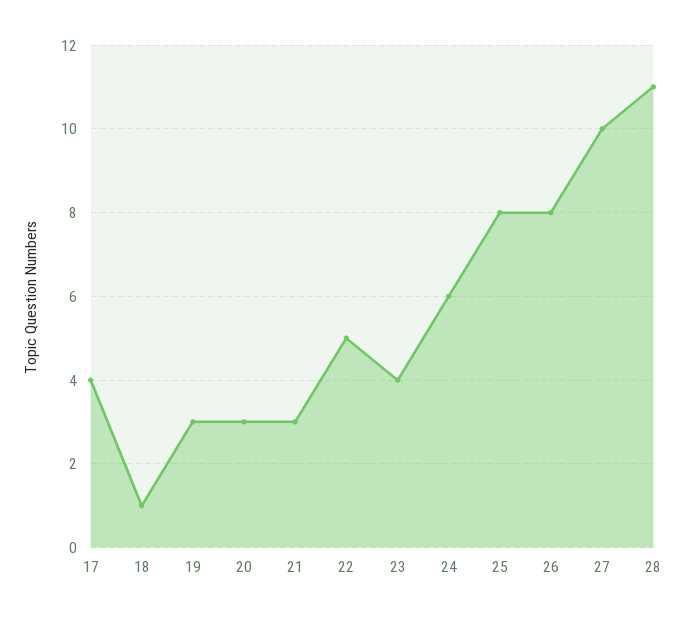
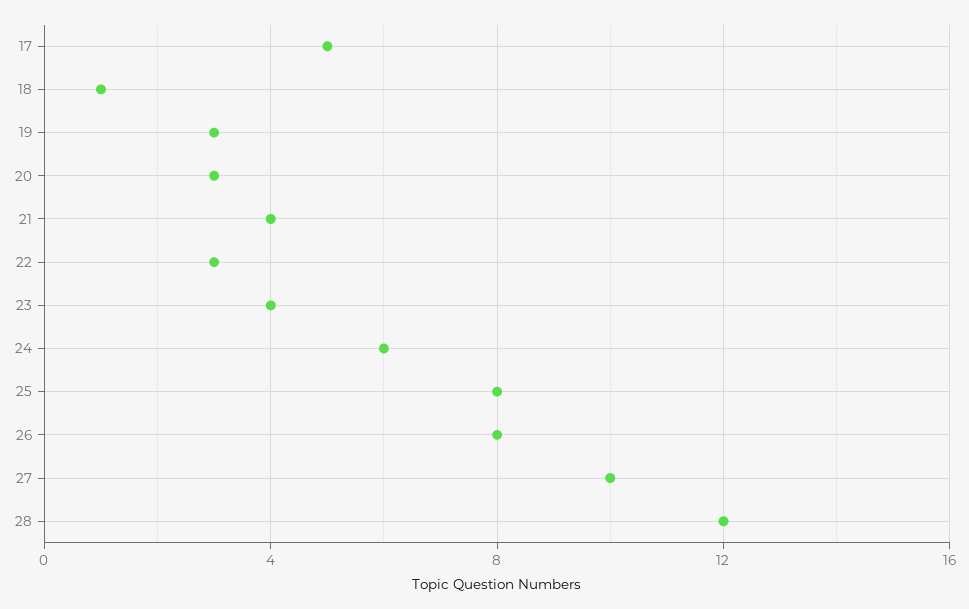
  {
-   "17": 4,
+   "17": 5,
    "18": 1,
    "19": 3,
    "20": 3,
-   "21": 3,
+   "21": 4,
-   "22": 5,
+   "22": 3,
    "23": 4,
    "24": 6,
    "25": 8,
    "26": 8,
    "27": 10,
-   "28": 11
+   "28": 12
  }

